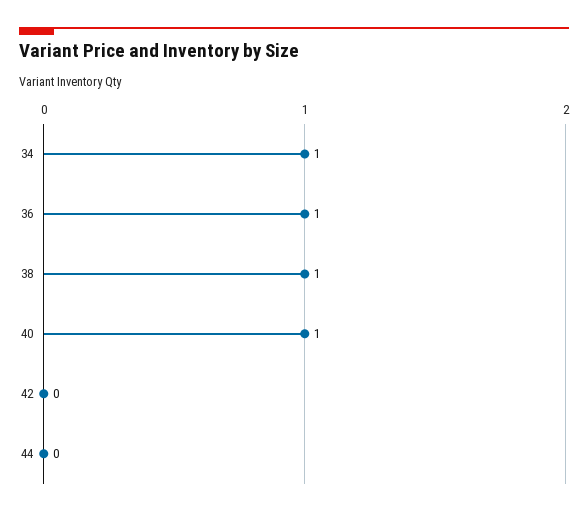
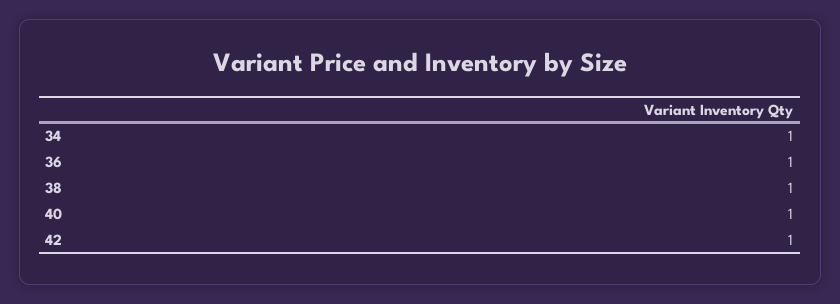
  {
    "34": 1,
    "36": 1,
    "38": 1,
    "40": 1,
-   "42": 0,
+   "42": 1
-   "44": 0
  }

